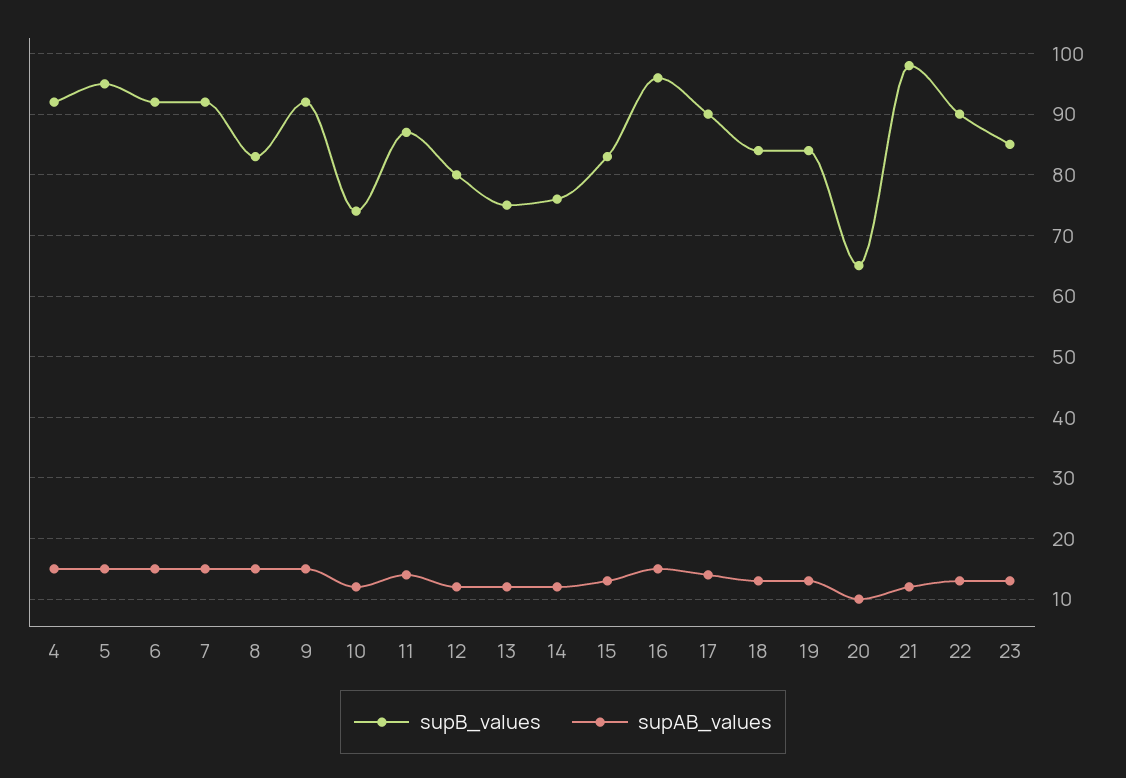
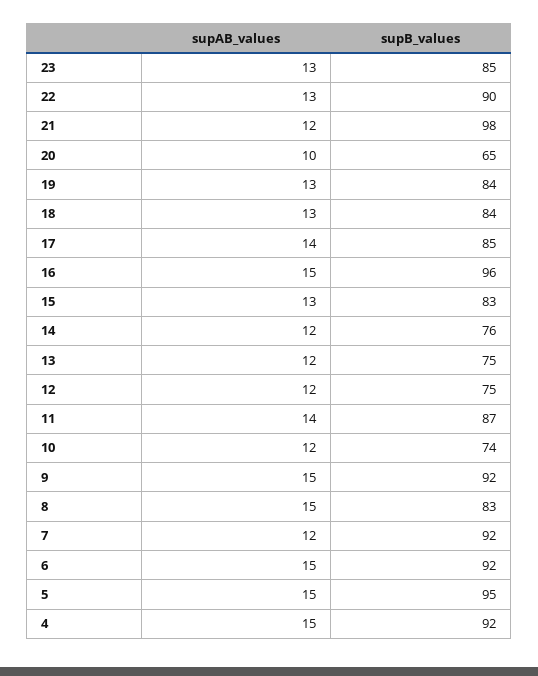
  {
    "supB_values": {
      "4": 92,
      "5": 95,
      "6": 92,
      "7": 92,
      "8": 83,
      "9": 92,
      "10": 74,
      "11": 87,
-     "12": 80,
+     "12": 75,
      "13": 75,
      "14": 76,
      "15": 83,
      "16": 96,
-     "17": 90,
+     "17": 85,
      "18": 84,
      "19": 84,
      "20": 65,
      "21": 98,
      "22": 90,
      "23": 85
    },
    "supAB_values": {
      "4": 15,
      "5": 15,
      "6": 15,
-     "7": 15,
+     "7": 12,
      "8": 15,
      "9": 15,
      "10": 12,
      "11": 14,
      "12": 12,
      "13": 12,
      "14": 12,
      "15": 13,
      "16": 15,
      "17": 14,
      "18": 13,
      "19": 13,
      "20": 10,
      "21": 12,
      "22": 13,
      "23": 13
    }
  }

